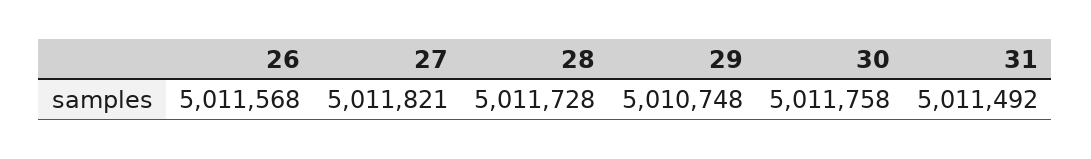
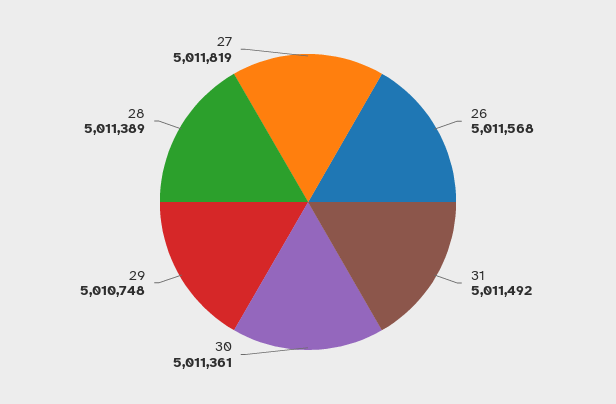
  {
    "26": 5011568,
-   "27": 5011821,
+   "27": 5011819,
-   "28": 5011728,
+   "28": 5011389,
    "29": 5010748,
-   "30": 5011758,
+   "30": 5011361,
    "31": 5011492
  }

